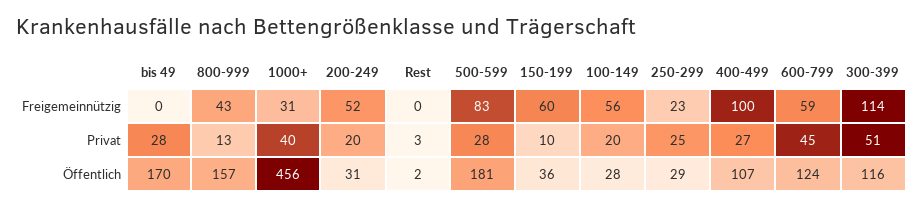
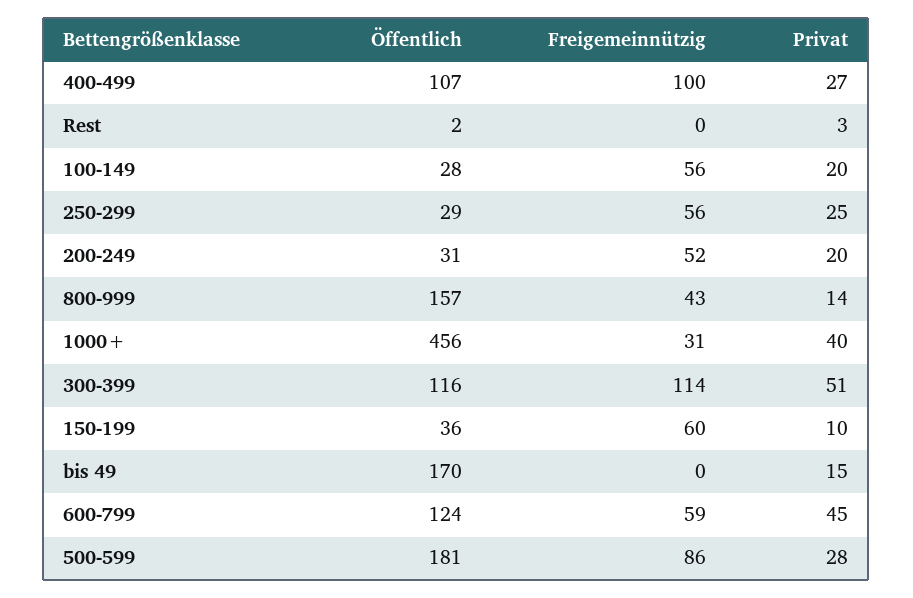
  {
    "bis 49": {
      "Freigemeinnützig": 0,
-     "Privat": 28,
+     "Privat": 15,
      "Öffentlich": 170
    },
    "800-999": {
      "Freigemeinnützig": 43,
-     "Privat": 13,
+     "Privat": 14,
      "Öffentlich": 157
    },
    "1000+": {
      "Freigemeinnützig": 31,
      "Privat": 40,
      "Öffentlich": 456
    },
    "200-249": {
      "Freigemeinnützig": 52,
      "Privat": 20,
      "Öffentlich": 31
    },
    "Rest": {
      "Freigemeinnützig": 0,
      "Privat": 3,
      "Öffentlich": 2
    },
    "500-599": {
-     "Freigemeinnützig": 83,
+     "Freigemeinnützig": 86,
      "Privat": 28,
      "Öffentlich": 181
    },
    "150-199": {
      "Freigemeinnützig": 60,
      "Privat": 10,
      "Öffentlich": 36
    },
    "100-149": {
      "Freigemeinnützig": 56,
      "Privat": 20,
      "Öffentlich": 28
    },
    "250-299": {
-     "Freigemeinnützig": 23,
+     "Freigemeinnützig": 56,
      "Privat": 25,
      "Öffentlich": 29
    },
    "400-499": {
      "Freigemeinnützig": 100,
      "Privat": 27,
      "Öffentlich": 107
    },
    "600-799": {
      "Freigemeinnützig": 59,
      "Privat": 45,
      "Öffentlich": 124
    },
    "300-399": {
      "Freigemeinnützig": 114,
      "Privat": 51,
      "Öffentlich": 116
    }
  }

